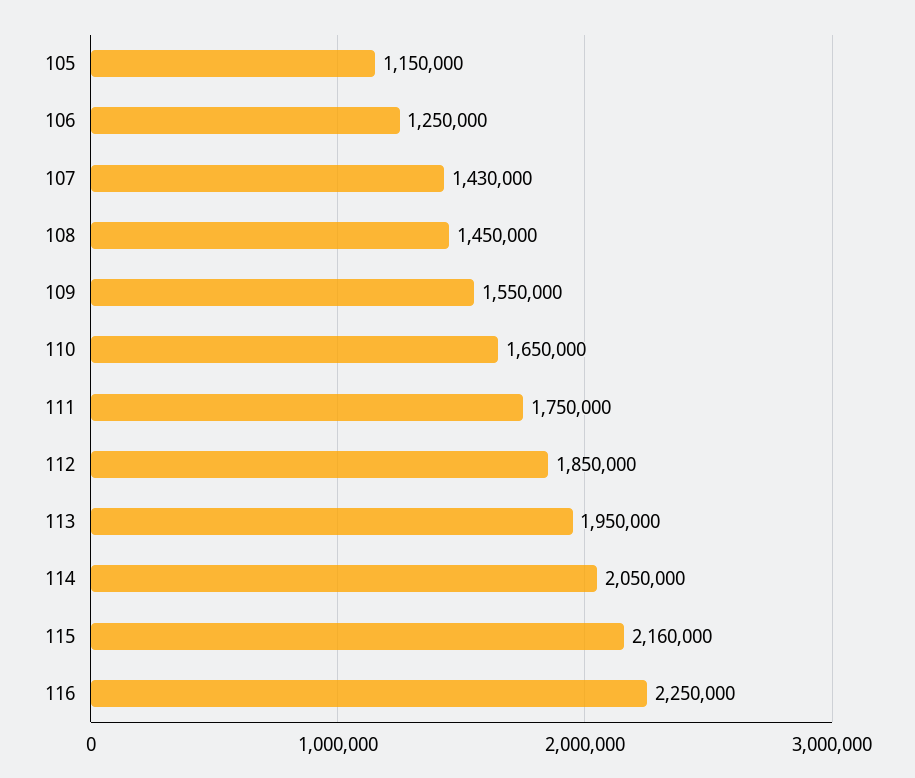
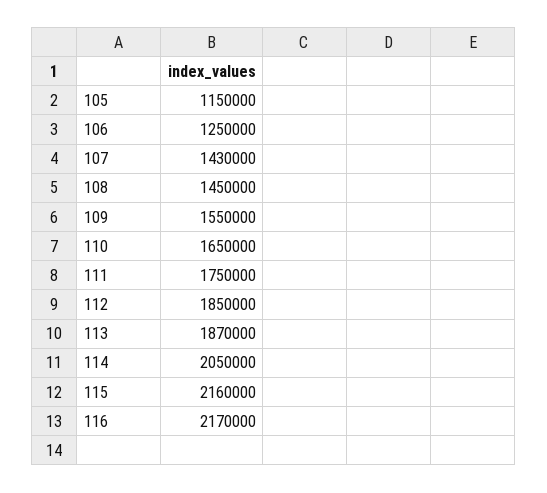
  {
    "105": 1150000,
    "106": 1250000,
    "107": 1430000,
    "108": 1450000,
    "109": 1550000,
    "110": 1650000,
    "111": 1750000,
    "112": 1850000,
-   "113": 1950000,
+   "113": 1870000,
    "114": 2050000,
    "115": 2160000,
-   "116": 2250000
+   "116": 2170000
  }

